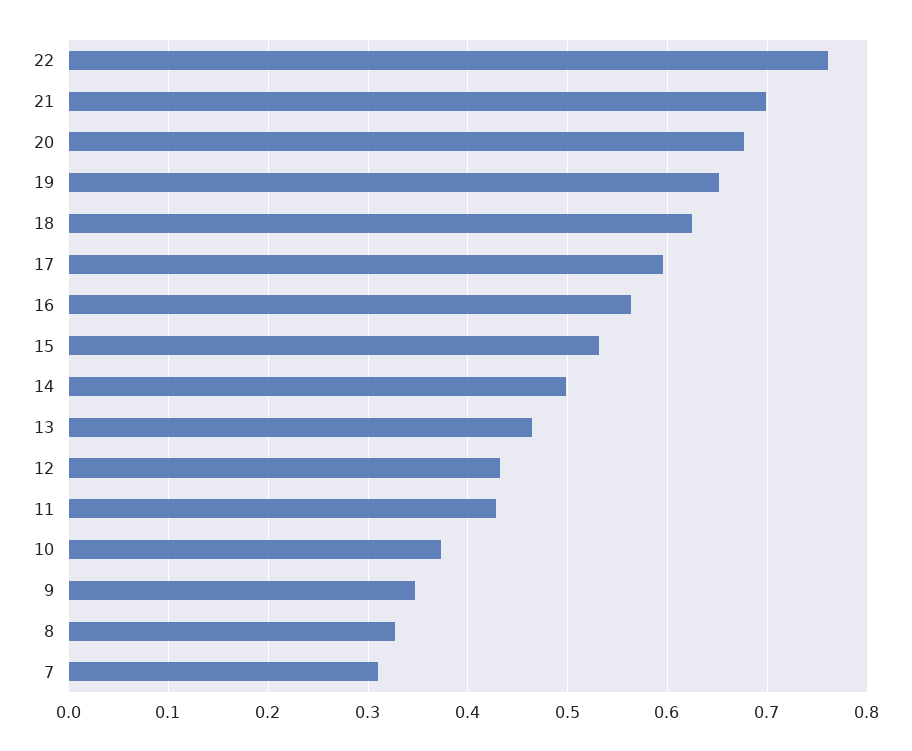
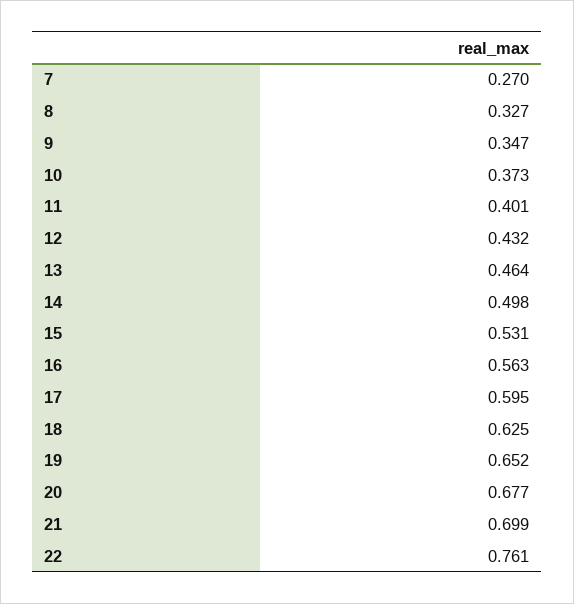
  {
    "22": 0.761,
    "21": 0.699,
    "20": 0.677,
    "19": 0.652,
    "18": 0.625,
    "17": 0.595,
    "16": 0.563,
    "15": 0.531,
    "14": 0.498,
    "13": 0.464,
    "12": 0.432,
-   "11": 0.43,
+   "11": 0.401,
    "10": 0.373,
    "9": 0.347,
    "8": 0.327,
-   "7": 0.31
+   "7": 0.27
  }

